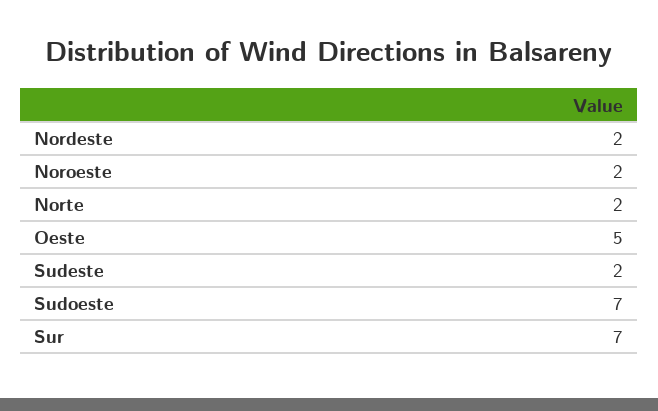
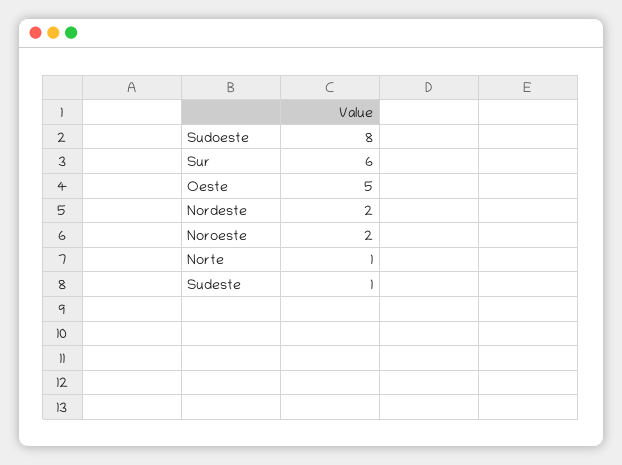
  {
    "Nordeste": 2,
    "Noroeste": 2,
-   "Norte": 2,
+   "Norte": 1,
    "Oeste": 5,
-   "Sudeste": 2,
+   "Sudeste": 1,
-   "Sudoeste": 7,
+   "Sudoeste": 8,
-   "Sur": 7
+   "Sur": 6
  }

